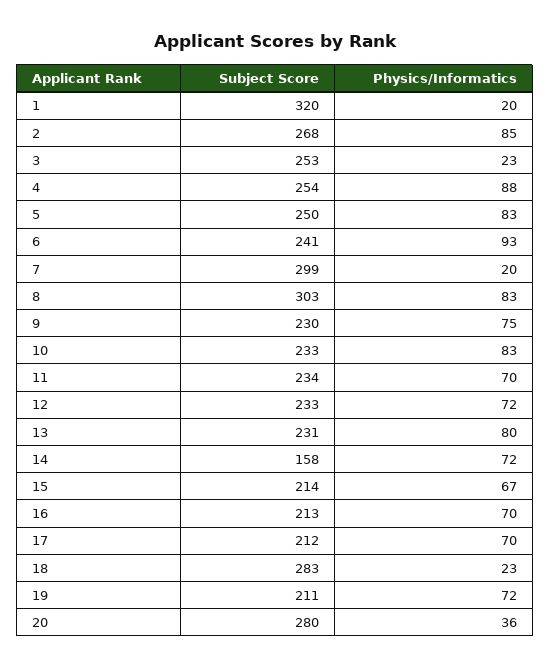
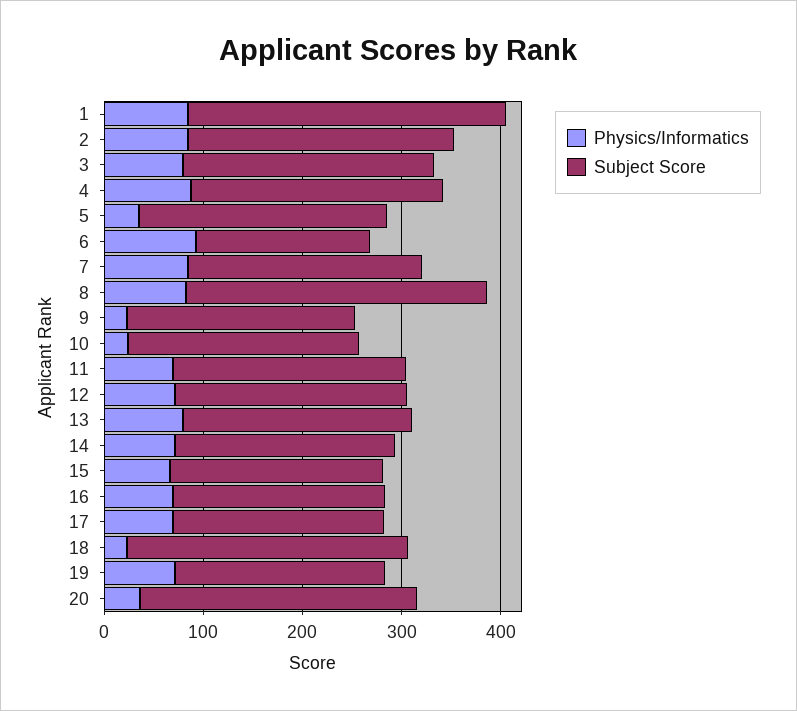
  {
    "Subject Score": {
      "1": 320,
      "2": 268,
      "3": 253,
      "4": 254,
      "5": 250,
-     "6": 241,
+     "6": 180,
-     "7": 299,
+     "7": 240,
      "8": 303,
      "9": 230,
      "10": 233,
      "11": 234,
      "12": 233,
      "13": 231,
-     "14": 158,
+     "14": 220,
      "15": 214,
      "16": 213,
      "17": 212,
      "18": 283,
      "19": 211,
      "20": 280
    },
    "Physics/Informatics": {
-     "1": 20,
+     "1": 80,
      "2": 85,
-     "3": 23,
+     "3": 80,
      "4": 88,
-     "5": 83,
+     "5": 40,
      "6": 93,
-     "7": 20,
+     "7": 80,
      "8": 83,
-     "9": 75,
+     "9": 20,
-     "10": 83,
+     "10": 20,
      "11": 70,
      "12": 72,
      "13": 80,
      "14": 72,
      "15": 67,
      "16": 70,
      "17": 70,
      "18": 23,
      "19": 72,
      "20": 36
    }
  }

